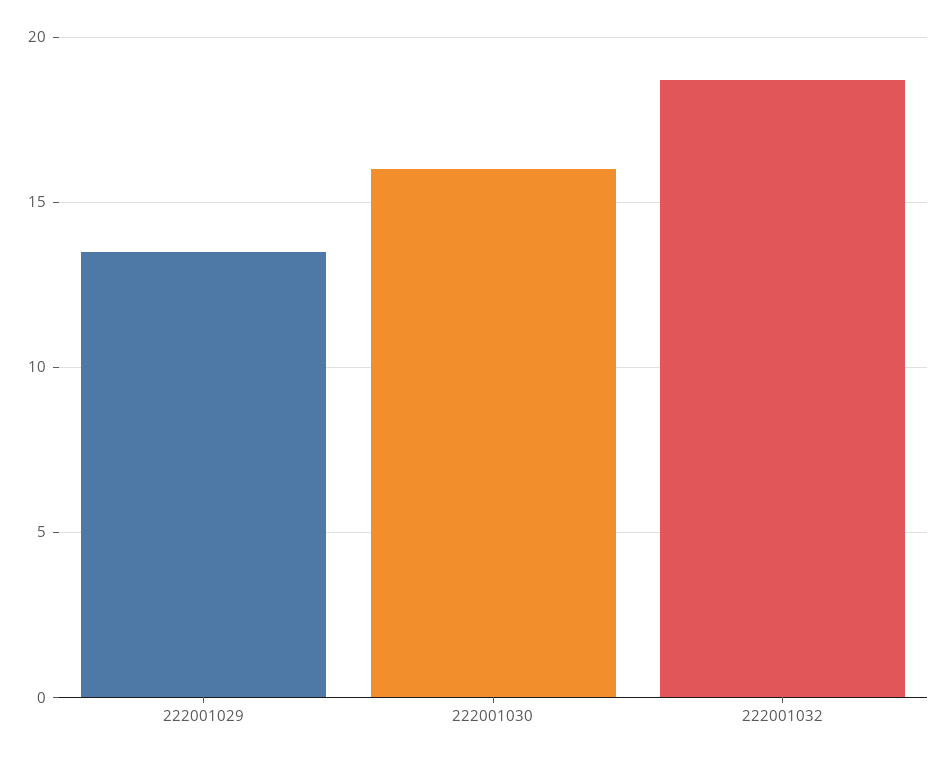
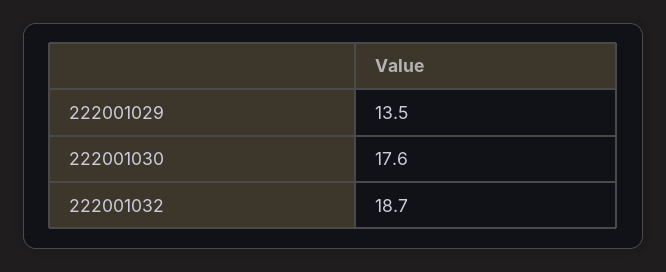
  {
    "222001029": 13.5,
-   "222001030": 16,
+   "222001030": 17.6,
    "222001032": 18.7
  }

